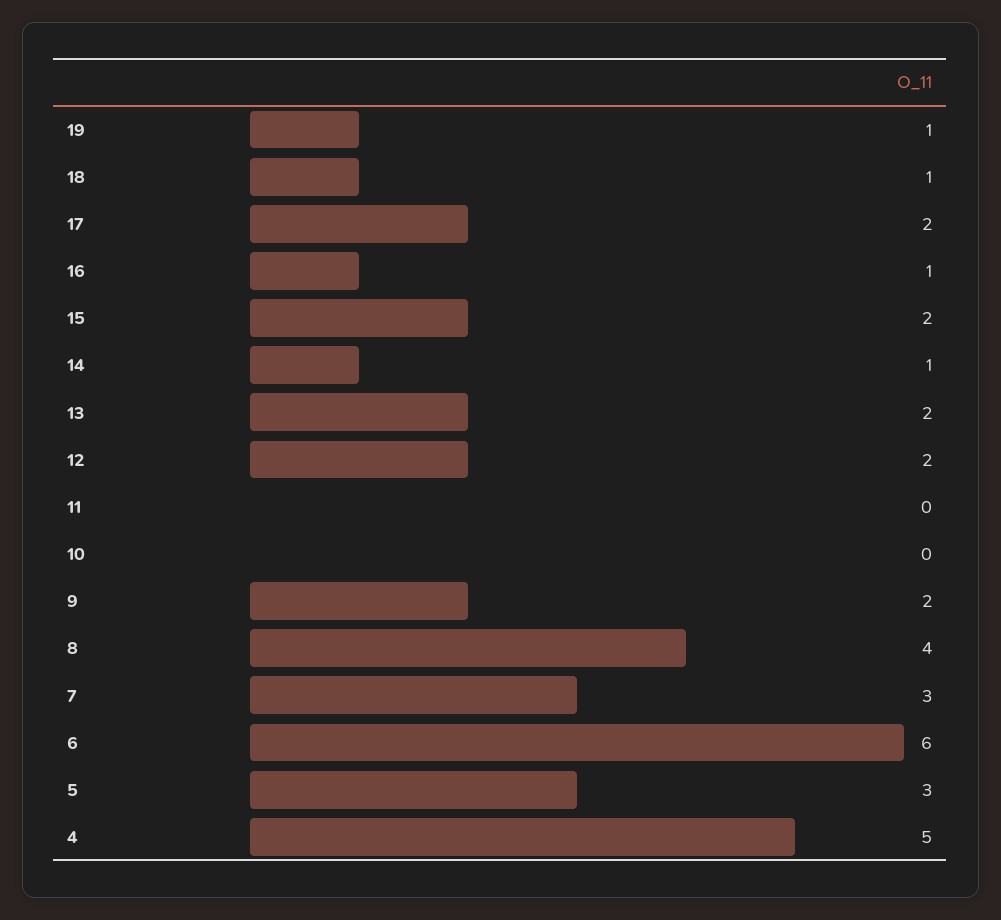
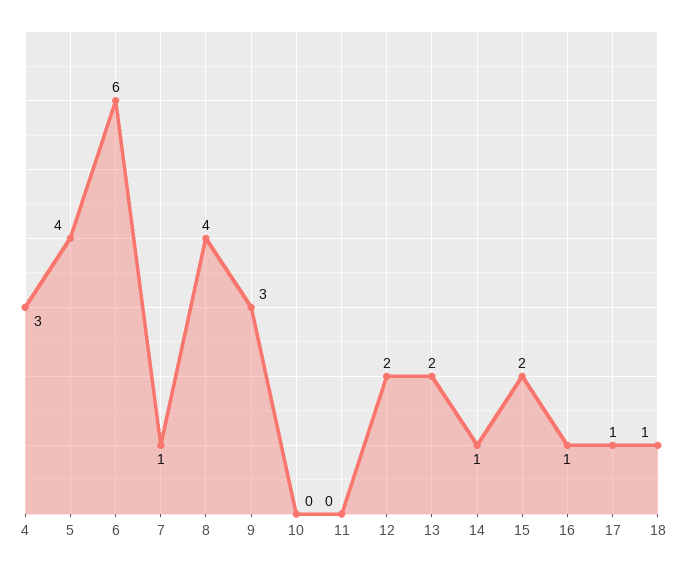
  {
-   "19": 1,
    "18": 1,
-   "17": 2,
+   "17": 1,
    "16": 1,
    "15": 2,
    "14": 1,
    "13": 2,
    "12": 2,
    "11": 0,
    "10": 0,
-   "9": 2,
+   "9": 3,
    "8": 4,
-   "7": 3,
+   "7": 1,
    "6": 6,
-   "5": 3,
+   "5": 4,
-   "4": 5
+   "4": 3
  }

